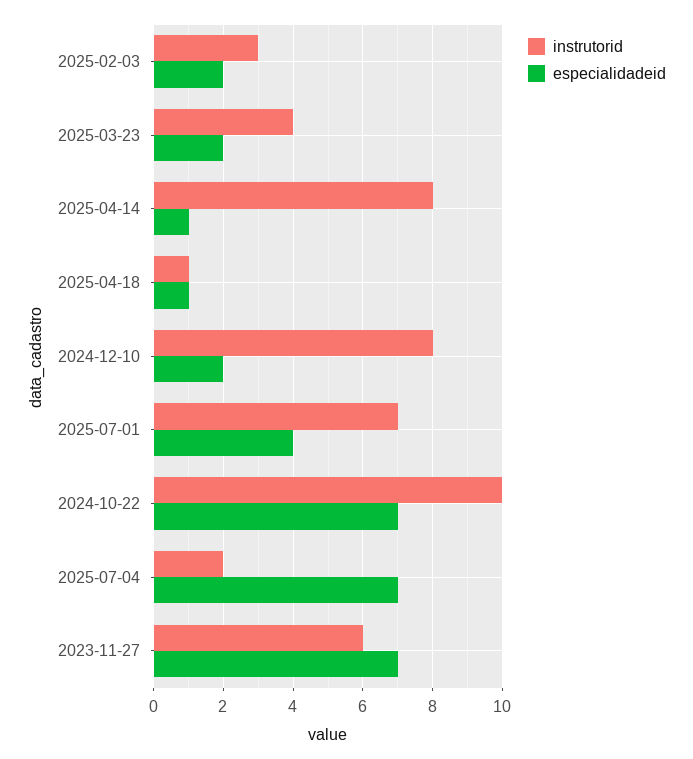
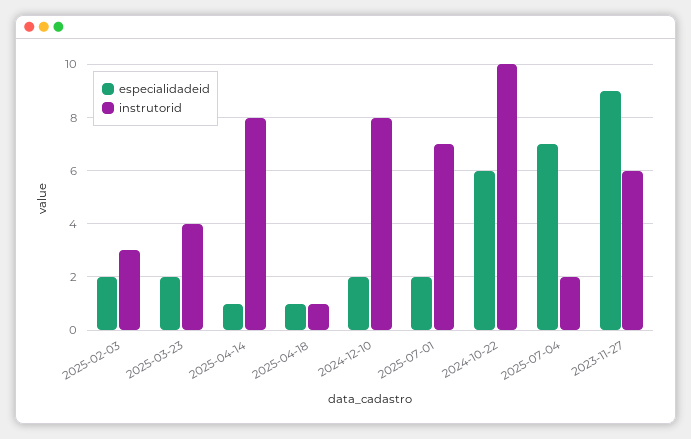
  {
    "instrutorid": {
      "2025-02-03": 3,
      "2025-03-23": 4,
      "2025-04-14": 8,
      "2025-04-18": 1,
      "2024-12-10": 8,
      "2025-07-01": 7,
      "2024-10-22": 10,
      "2025-07-04": 2,
      "2023-11-27": 6
    },
    "especialidadeid": {
      "2025-02-03": 2,
      "2025-03-23": 2,
      "2025-04-14": 1,
      "2025-04-18": 1,
      "2024-12-10": 2,
-     "2025-07-01": 4,
+     "2025-07-01": 2,
-     "2024-10-22": 7,
+     "2024-10-22": 6,
      "2025-07-04": 7,
-     "2023-11-27": 7
+     "2023-11-27": 9
    }
  }

